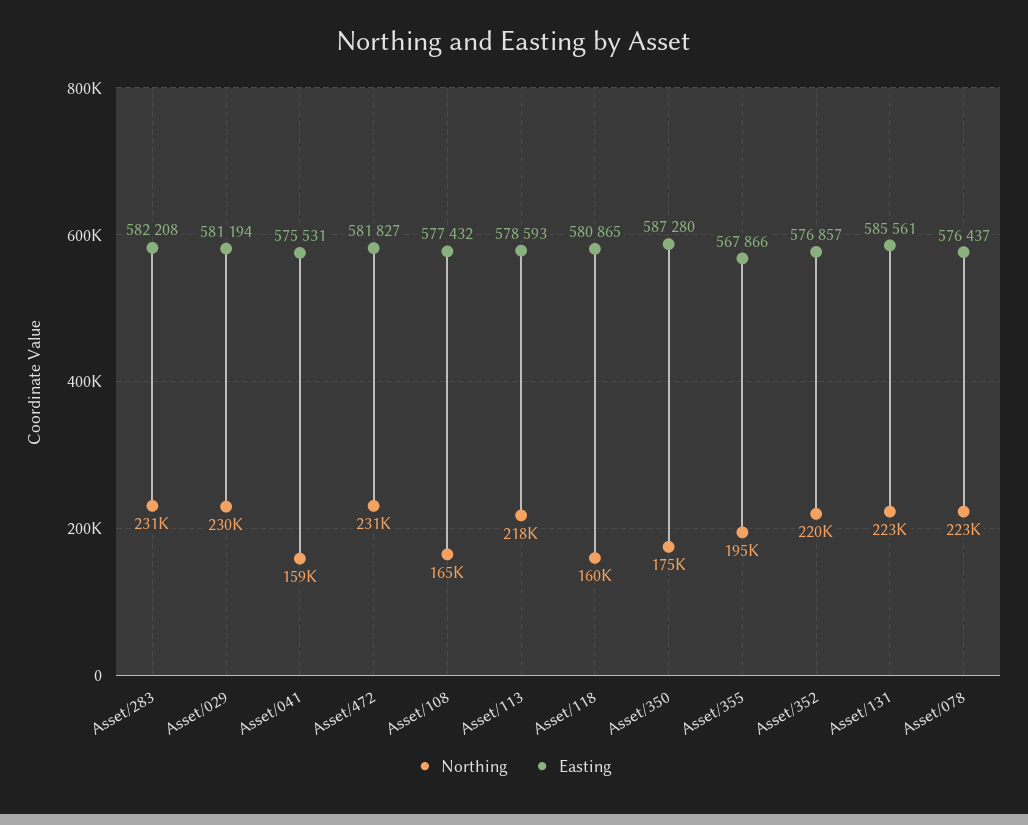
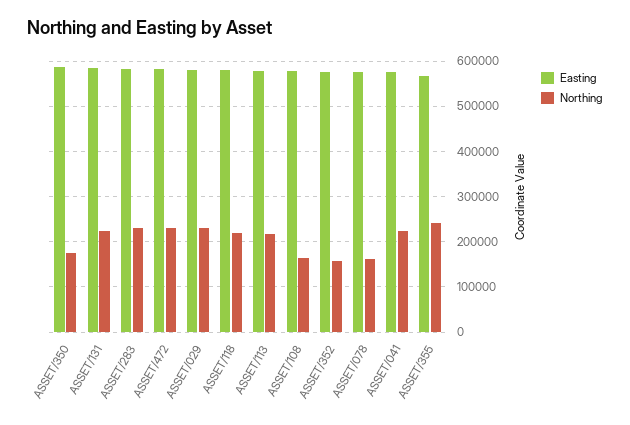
  {
    "Northing": {
      "Asset/283": 231000,
      "Asset/029": 230000,
-     "Asset/041": 159000,
+     "Asset/041": 220000,
      "Asset/472": 231000,
      "Asset/108": 165000,
      "Asset/113": 218000,
-     "Asset/118": 160000,
+     "Asset/118": 220000,
      "Asset/350": 175000,
-     "Asset/355": 195000,
+     "Asset/355": 240000,
-     "Asset/352": 220000,
+     "Asset/352": 160000,
      "Asset/131": 223000,
-     "Asset/078": 223000
+     "Asset/078": 160000
    },
    "Easting": {
      "Asset/283": 582208,
      "Asset/029": 581194,
      "Asset/041": 575531,
      "Asset/472": 581827,
      "Asset/108": 577432,
      "Asset/113": 578593,
      "Asset/118": 580865,
      "Asset/350": 587280,
      "Asset/355": 567866,
      "Asset/352": 576857,
      "Asset/131": 585561,
      "Asset/078": 576437
    }
  }

